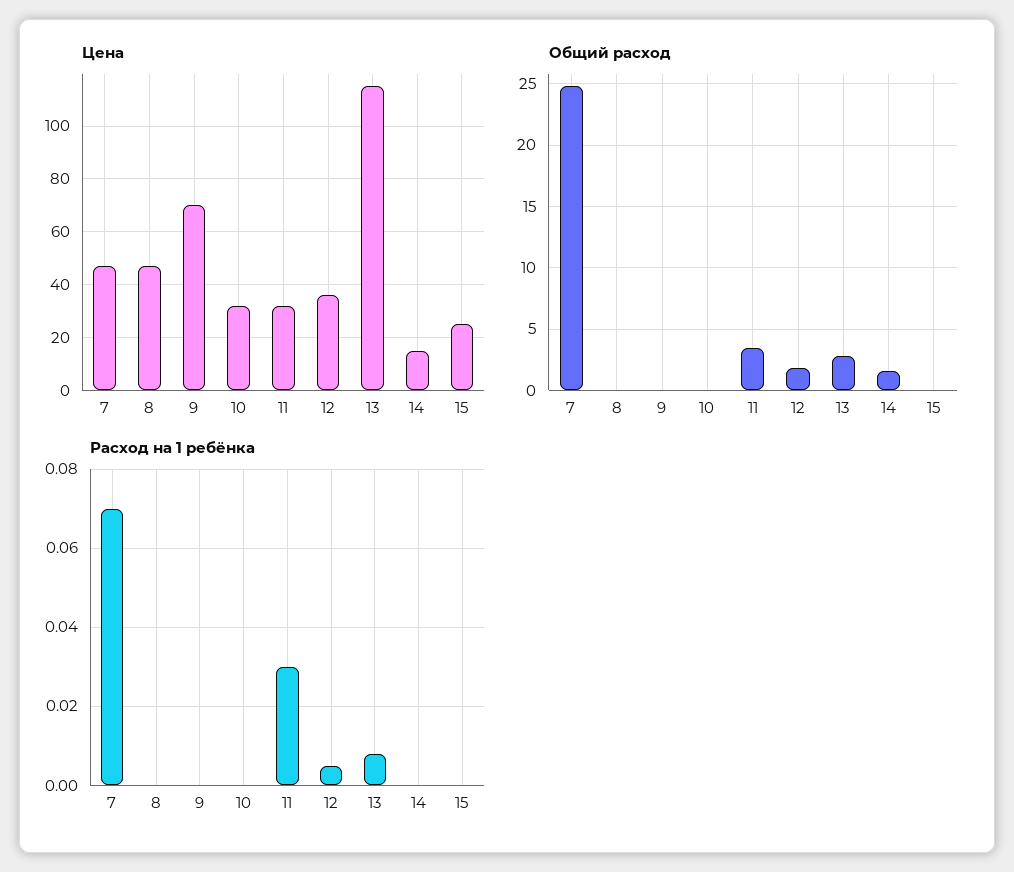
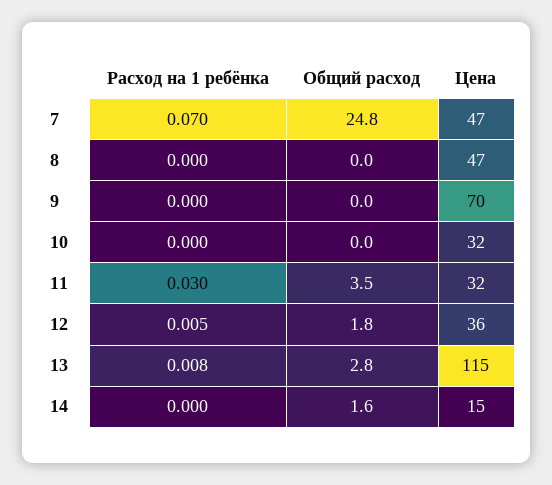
  {
    "Цена": {
      "7": 47,
      "8": 47,
      "9": 70,
      "10": 32,
      "11": 32,
      "12": 36,
      "13": 115,
-     "14": 15,
+     "14": 15
-     "15": 25
    },
    "Общий расход": {
      "7": 24.8,
      "8": 0,
      "9": 0,
      "10": 0,
      "11": 3.5,
      "12": 1.8,
      "13": 2.8,
-     "14": 1.6,
+     "14": 1.6
-     "15": 0
    },
    "Расход на 1 ребёнка": {
      "7": 0.07,
      "8": 0,
      "9": 0,
      "10": 0,
      "11": 0.03,
      "12": 0.005,
      "13": 0.008,
-     "14": 0,
+     "14": 0
-     "15": 0
    }
  }

